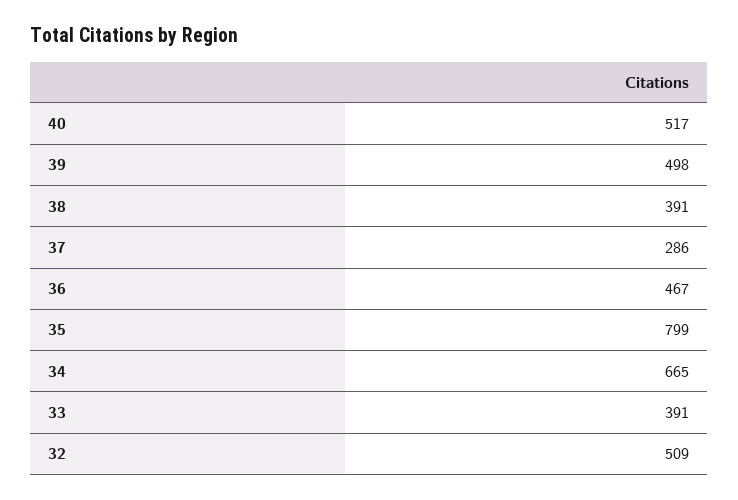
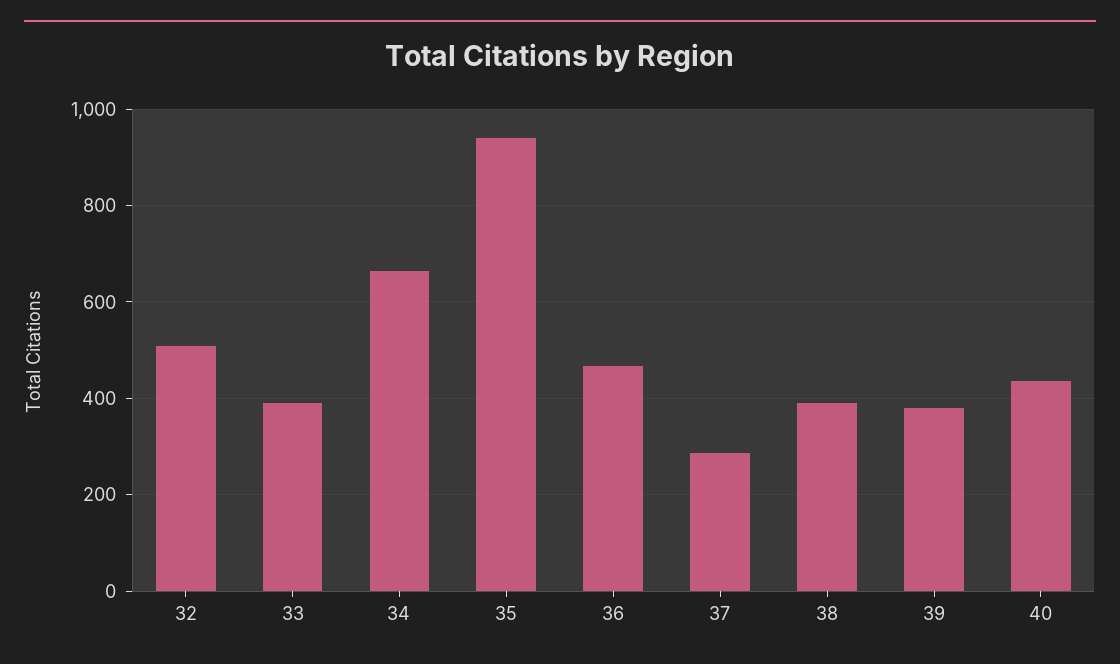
  {
-   "40": 517,
+   "40": 440,
-   "39": 498,
+   "39": 380,
    "38": 391,
    "37": 286,
    "36": 467,
-   "35": 799,
+   "35": 940,
    "34": 665,
    "33": 391,
    "32": 509
  }

